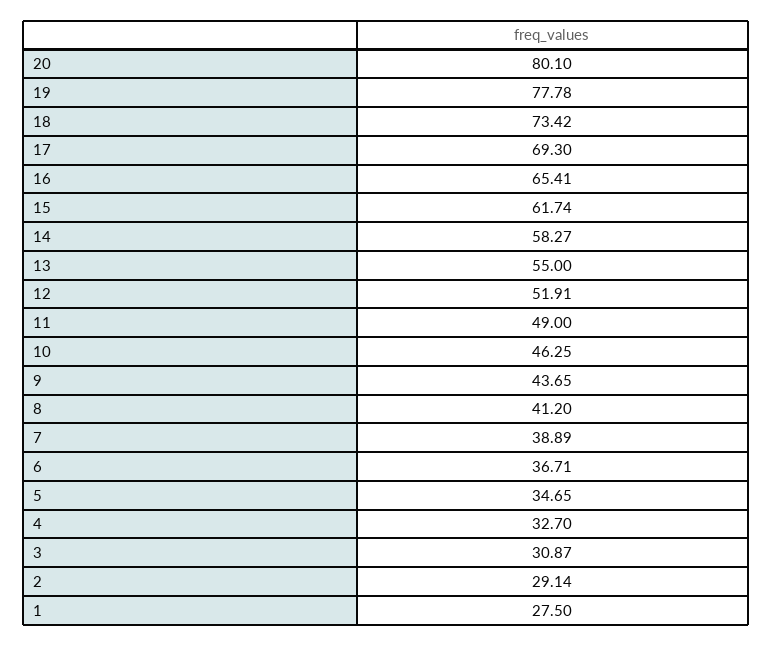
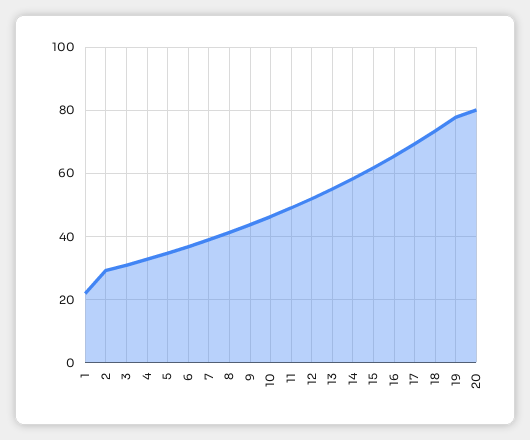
  {
    "20": 80.1,
    "19": 77.78,
    "18": 73.42,
    "17": 69.3,
    "16": 65.41,
    "15": 61.74,
    "14": 58.27,
    "13": 55,
    "12": 51.91,
    "11": 49,
    "10": 46.25,
    "9": 43.65,
    "8": 41.2,
    "7": 38.89,
    "6": 36.71,
    "5": 34.65,
    "4": 32.7,
    "3": 30.87,
    "2": 29.14,
-   "1": 27.5
+   "1": 22
  }

